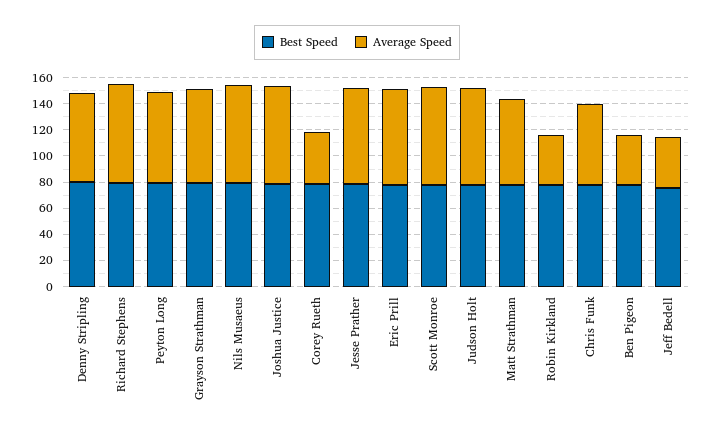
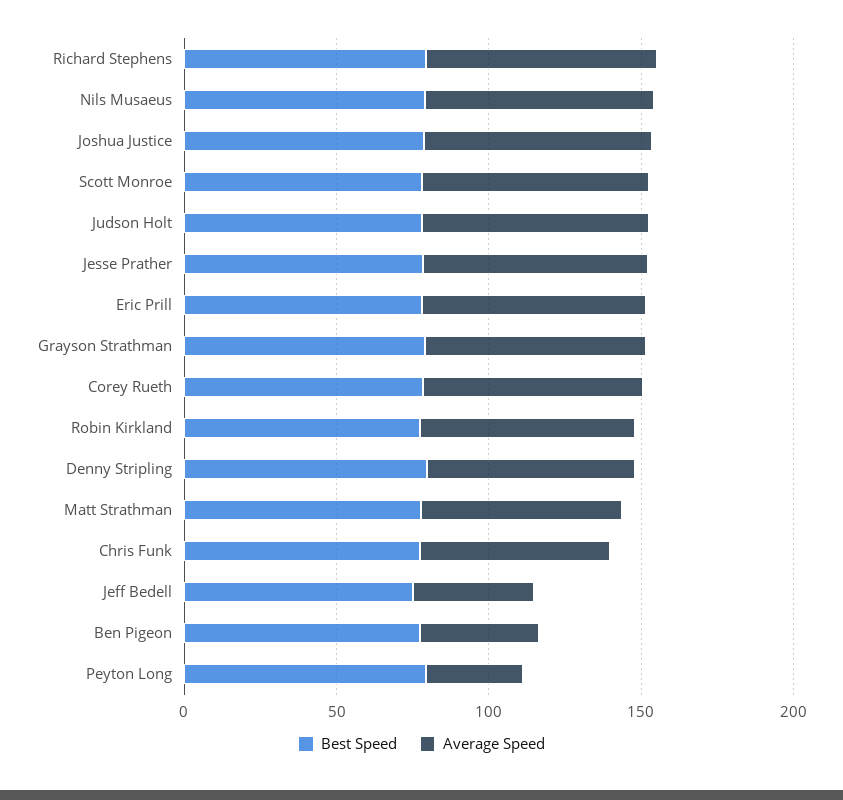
  {
    "Best Speed": {
      "Denny Stripling": 80,
      "Richard Stephens": 80,
      "Peyton Long": 80,
      "Grayson Strathman": 80,
      "Nils Musaeus": 80,
      "Joshua Justice": 80,
      "Corey Rueth": 80,
      "Jesse Prather": 80,
      "Eric Prill": 80,
      "Scott Monroe": 80,
      "Judson Holt": 80,
      "Matt Strathman": 80,
      "Robin Kirkland": 80,
      "Chris Funk": 80,
      "Ben Pigeon": 80,
      "Jeff Bedell": 80
    },
    "Average Speed": {
      "Denny Stripling": 70,
      "Richard Stephens": 80,
-     "Peyton Long": 70,
+     "Peyton Long": 30,
      "Grayson Strathman": 70,
      "Nils Musaeus": 80,
      "Joshua Justice": 70,
-     "Corey Rueth": 40,
+     "Corey Rueth": 70,
      "Jesse Prather": 70,
      "Eric Prill": 70,
      "Scott Monroe": 70,
      "Judson Holt": 70,
      "Matt Strathman": 70,
-     "Robin Kirkland": 40,
+     "Robin Kirkland": 70,
      "Chris Funk": 60,
      "Ben Pigeon": 40,
      "Jeff Bedell": 40
    }
  }

